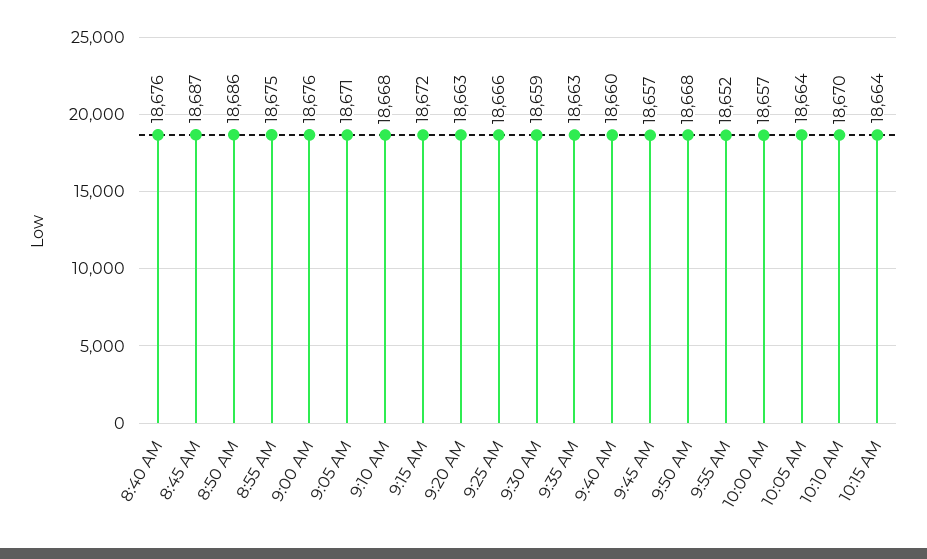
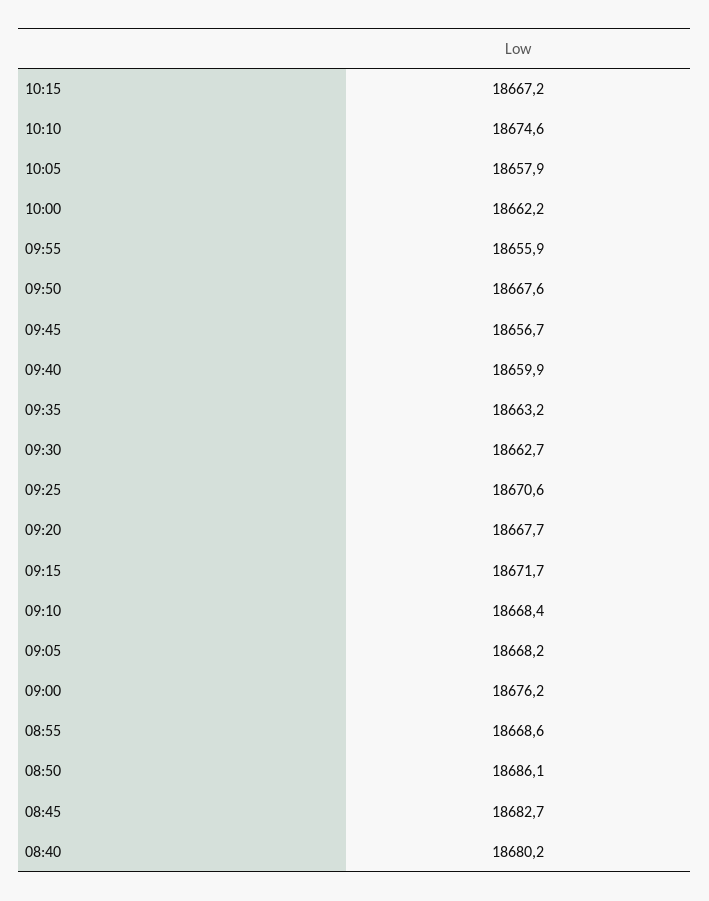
  {
-   "8:40 AM": 18676,
+   "8:40 AM": 18680.2,
-   "8:45 AM": 18687,
+   "8:45 AM": 18682.7,
    "8:50 AM": 18686.1,
-   "8:55 AM": 18675,
+   "8:55 AM": 18668.6,
    "9:00 AM": 18676.2,
-   "9:05 AM": 18671,
+   "9:05 AM": 18668.2,
    "9:10 AM": 18668.4,
    "9:15 AM": 18671.7,
-   "9:20 AM": 18663,
+   "9:20 AM": 18667.7,
-   "9:25 AM": 18666,
+   "9:25 AM": 18670.6,
-   "9:30 AM": 18659,
+   "9:30 AM": 18662.7,
    "9:35 AM": 18663.2,
    "9:40 AM": 18659.9,
    "9:45 AM": 18656.7,
    "9:50 AM": 18667.6,
-   "9:55 AM": 18652,
+   "9:55 AM": 18655.9,
-   "10:00 AM": 18657,
+   "10:00 AM": 18662.2,
-   "10:05 AM": 18664,
+   "10:05 AM": 18657.9,
-   "10:10 AM": 18670,
+   "10:10 AM": 18674.6,
-   "10:15 AM": 18664
+   "10:15 AM": 18667.2
  }

